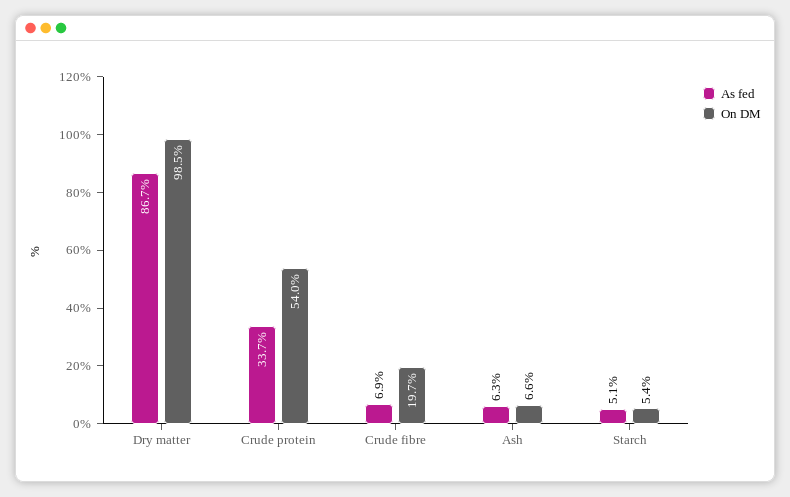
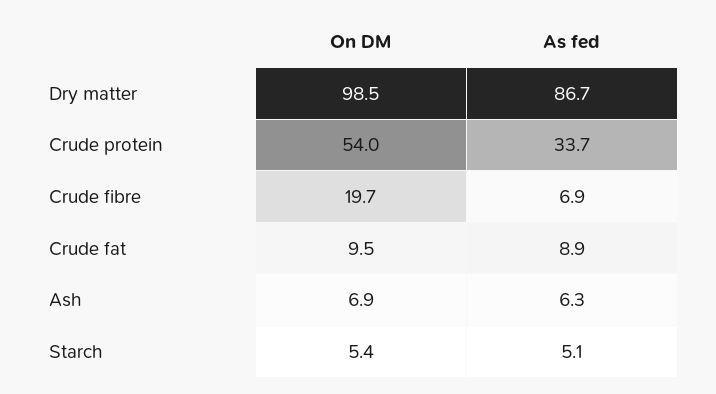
  {
    "As fed": {
      "Dry matter": 86.7,
      "Crude protein": 33.7,
      "Crude fibre": 6.9,
      "Ash": 6.3,
-     "Starch": 5.1
+     "Starch": 5.1,
+     "Crude fat": 8.9
    },
    "On DM": {
      "Dry matter": 98.5,
      "Crude protein": 54,
      "Crude fibre": 19.7,
-     "Ash": 6.6,
+     "Ash": 6.9,
-     "Starch": 5.4
+     "Starch": 5.4,
+     "Crude fat": 9.5
    }
  }

